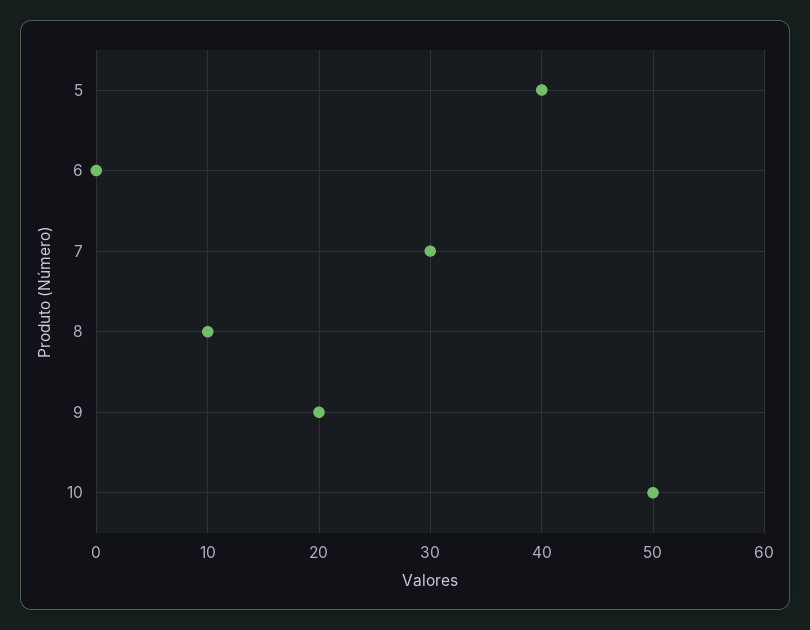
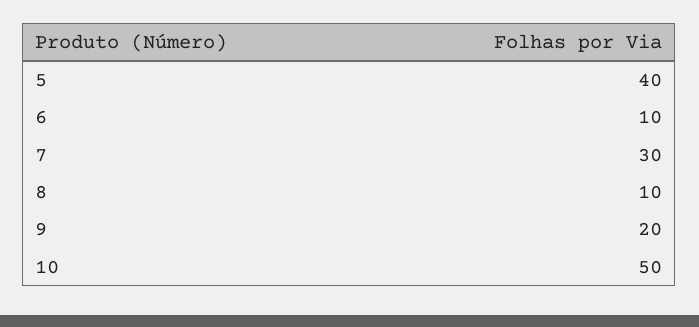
  {
    "5": 40,
-   "6": 0,
+   "6": 10,
    "7": 30,
    "8": 10,
    "9": 20,
    "10": 50
  }

